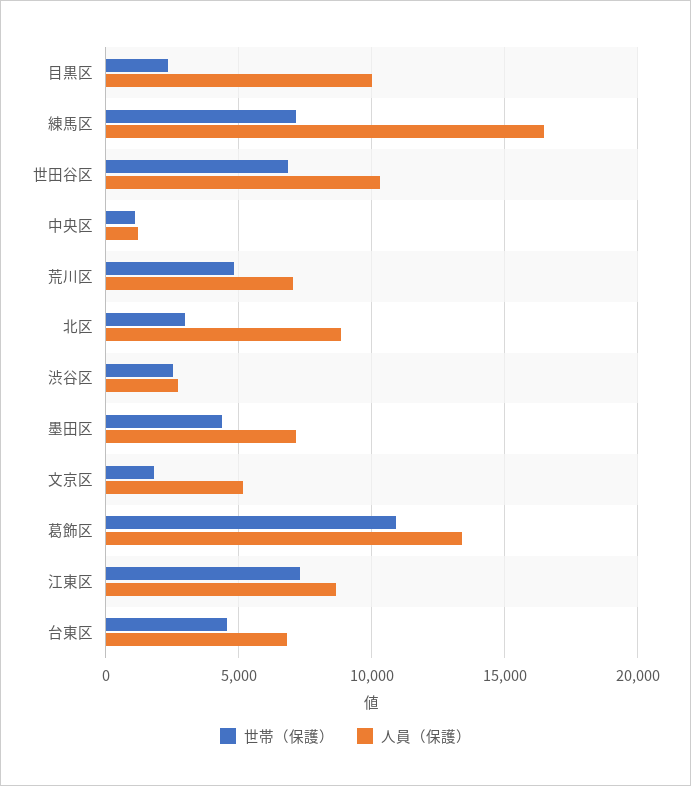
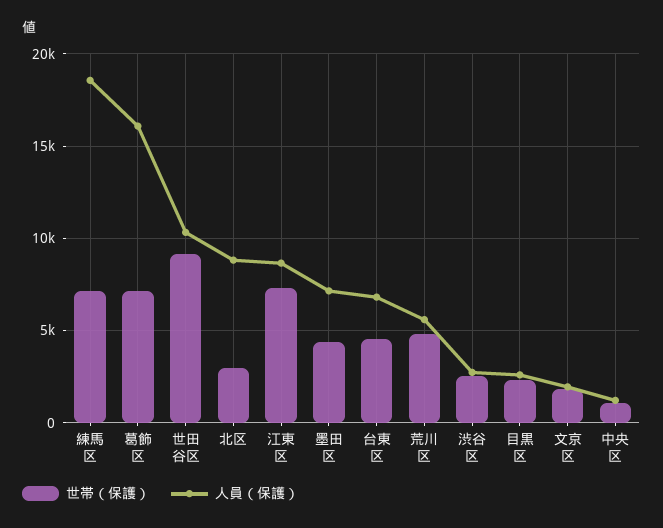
  {
    "世帯（保護）": {
      "目黒区": 2500,
      "練馬区": 7000,
-     "世田谷区": 7000,
+     "世田谷区": 9000,
      "中央区": 1000,
      "荒川区": 5000,
      "北区": 3000,
      "渋谷区": 2500,
      "墨田区": 4500,
      "文京区": 2000,
-     "葛飾区": 11000,
+     "葛飾区": 7000,
      "江東区": 7500,
      "台東区": 4500
    },
    "人員（保護）": {
-     "目黒区": 10000,
+     "目黒区": 2500,
-     "練馬区": 16500,
+     "練馬区": 18500,
      "世田谷区": 10500,
      "中央区": 1000,
-     "荒川区": 7000,
+     "荒川区": 5500,
      "北区": 9000,
      "渋谷区": 2500,
      "墨田区": 7000,
-     "文京区": 5000,
+     "文京区": 2000,
-     "葛飾区": 13500,
+     "葛飾区": 16000,
      "江東区": 8500,
      "台東区": 7000
    }
  }

